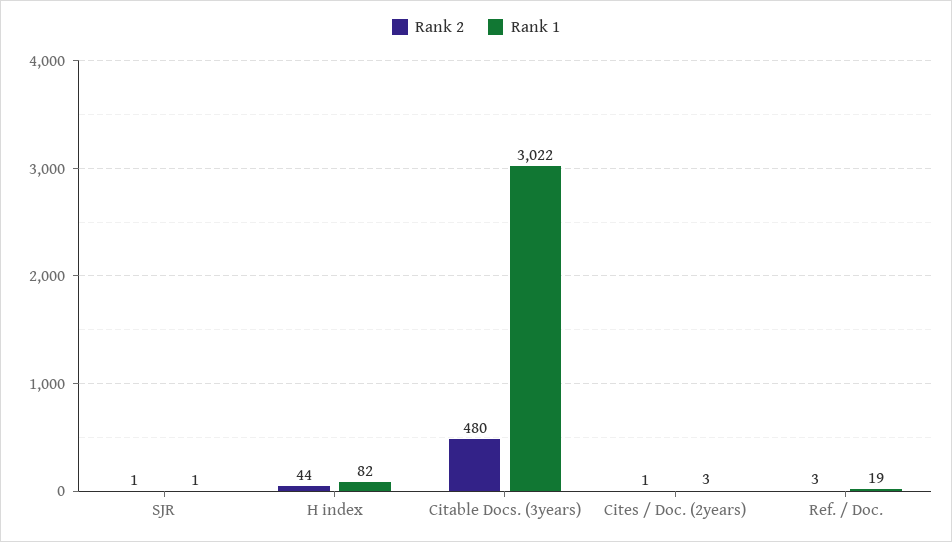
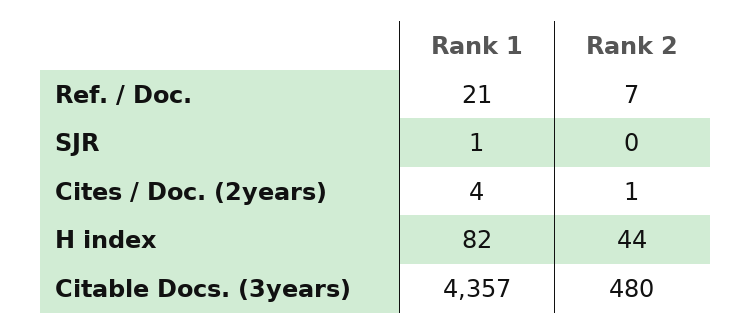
  {
    "Rank 2": {
-     "SJR": 1,
+     "SJR": 0,
      "H index": 44,
      "Citable Docs. (3years)": 480,
      "Cites / Doc. (2years)": 1,
-     "Ref. / Doc.": 3
+     "Ref. / Doc.": 7
    },
    "Rank 1": {
      "SJR": 1,
      "H index": 82,
-     "Citable Docs. (3years)": 3022,
+     "Citable Docs. (3years)": 4357,
-     "Cites / Doc. (2years)": 3,
+     "Cites / Doc. (2years)": 4,
-     "Ref. / Doc.": 19
+     "Ref. / Doc.": 21
    }
  }

